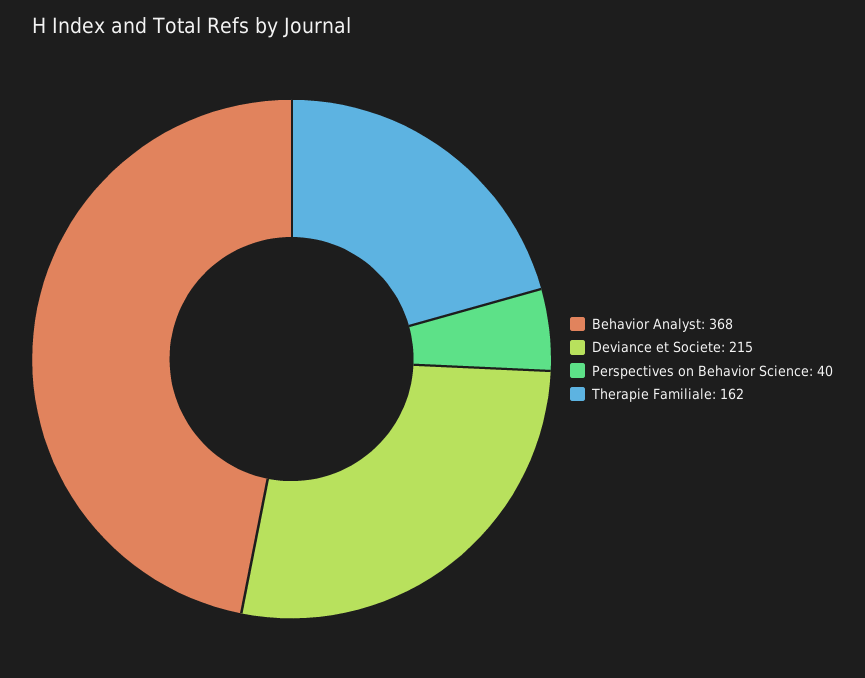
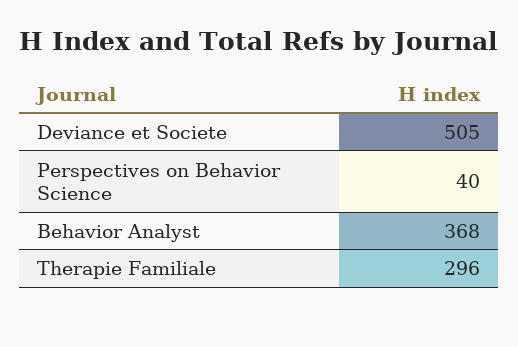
  {
    "Behavior Analyst": 368,
-   "Deviance et Societe": 215,
+   "Deviance et Societe": 505,
    "Perspectives on Behavior Science": 40,
-   "Therapie Familiale": 162
+   "Therapie Familiale": 296
  }

